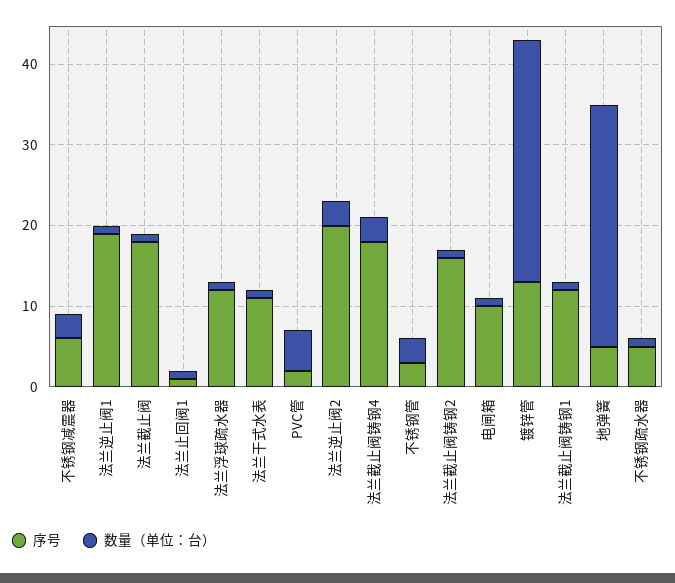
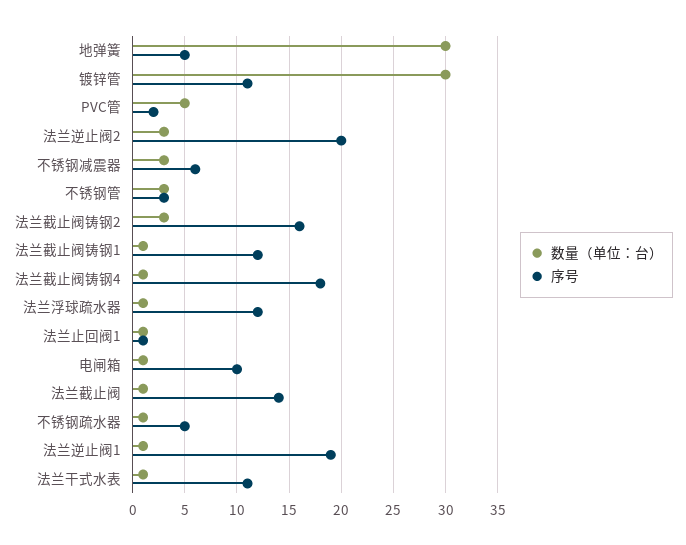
  {
    "序号": {
      "不锈钢减震器": 6,
      "法兰逆止阀1": 19,
-     "法兰截止阀": 18,
+     "法兰截止阀": 14,
      "法兰止回阀1": 1,
      "法兰浮球疏水器": 12,
      "法兰干式水表": 11,
      "PVC管": 2,
      "法兰逆止阀2": 20,
      "法兰截止阀铸钢4": 18,
      "不锈钢管": 3,
      "法兰截止阀铸钢2": 16,
      "电闸箱": 10,
-     "镀锌管": 13,
+     "镀锌管": 11,
      "法兰截止阀铸钢1": 12,
      "地弹簧": 5,
      "不锈钢疏水器": 5
    },
    "数量（单位：台）": {
      "不锈钢减震器": 3,
      "法兰逆止阀1": 1,
      "法兰截止阀": 1,
      "法兰止回阀1": 1,
      "法兰浮球疏水器": 1,
      "法兰干式水表": 1,
      "PVC管": 5,
      "法兰逆止阀2": 3,
-     "法兰截止阀铸钢4": 3,
+     "法兰截止阀铸钢4": 1,
      "不锈钢管": 3,
-     "法兰截止阀铸钢2": 1,
+     "法兰截止阀铸钢2": 3,
      "电闸箱": 1,
      "镀锌管": 30,
      "法兰截止阀铸钢1": 1,
      "地弹簧": 30,
      "不锈钢疏水器": 1
    }
  }

